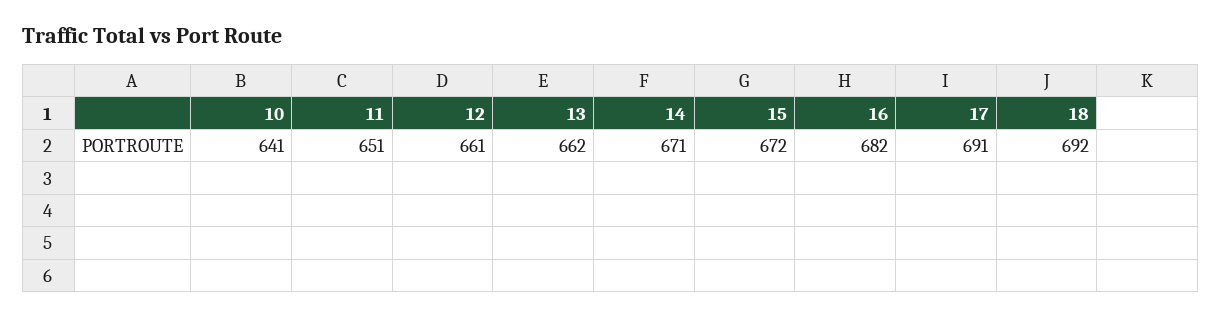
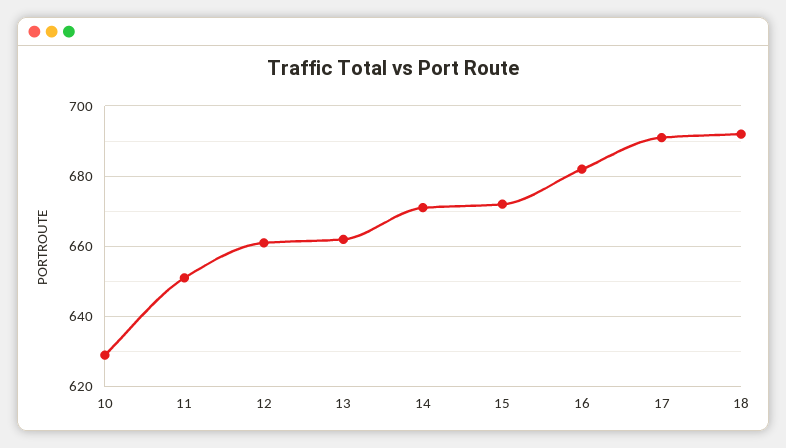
  {
-   "10": 641,
+   "10": 630,
    "11": 651,
    "12": 661,
    "13": 662,
    "14": 671,
    "15": 672,
    "16": 682,
    "17": 691,
    "18": 692
  }

